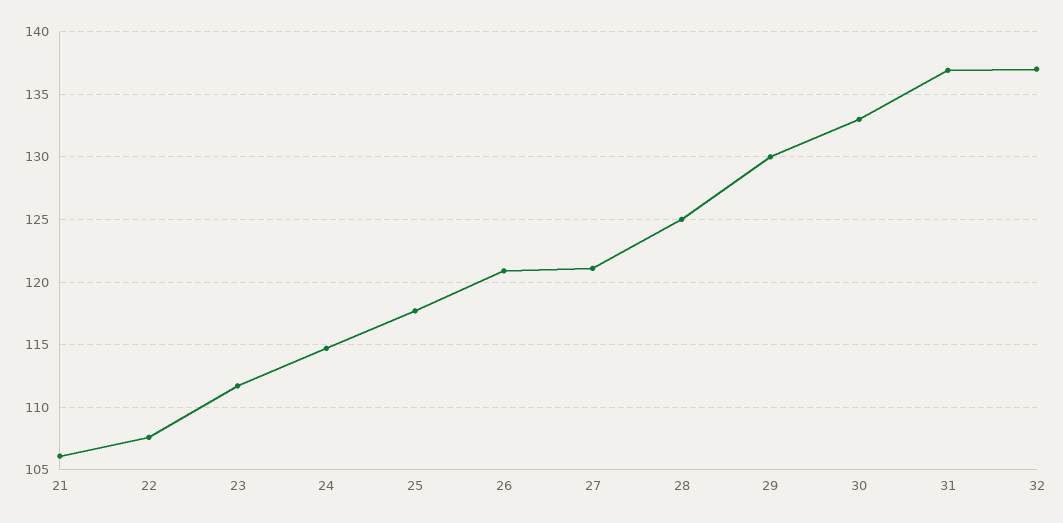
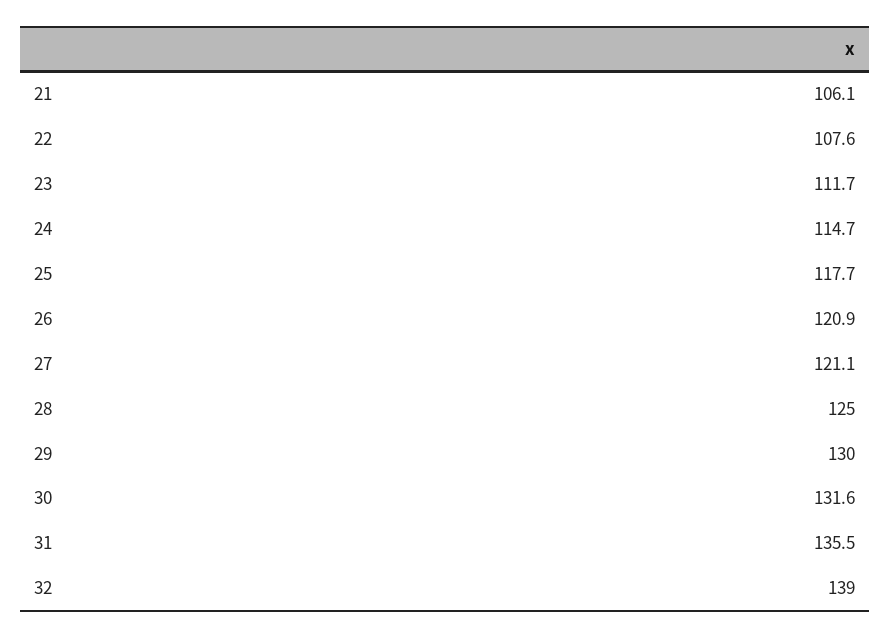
  {
    "21": 106.1,
    "22": 107.6,
    "23": 111.7,
    "24": 114.7,
    "25": 117.7,
    "26": 120.9,
    "27": 121.1,
    "28": 125,
    "29": 130,
-   "30": 133,
+   "30": 131.6,
-   "31": 137,
+   "31": 135.5,
-   "32": 137
+   "32": 139
  }

